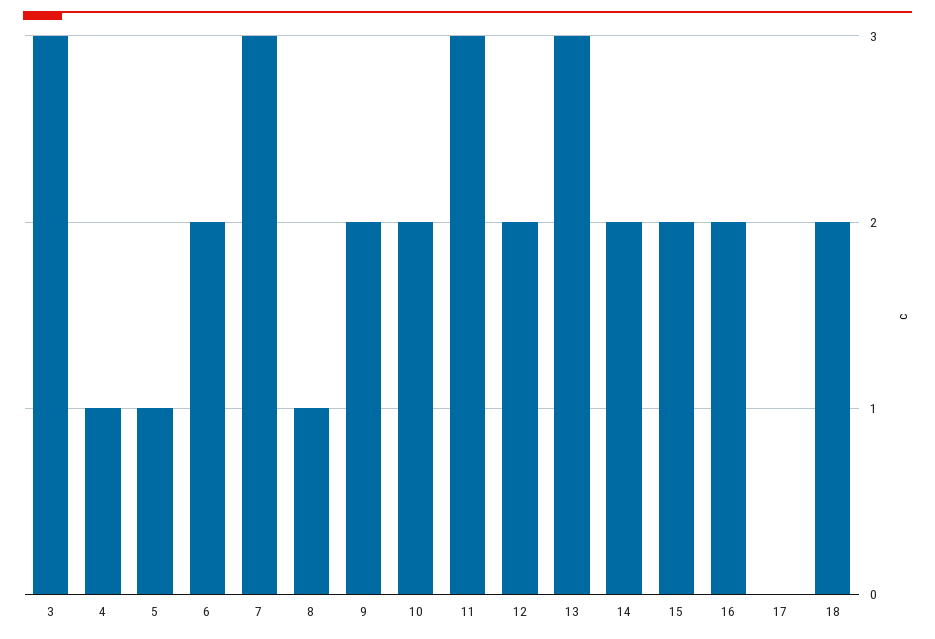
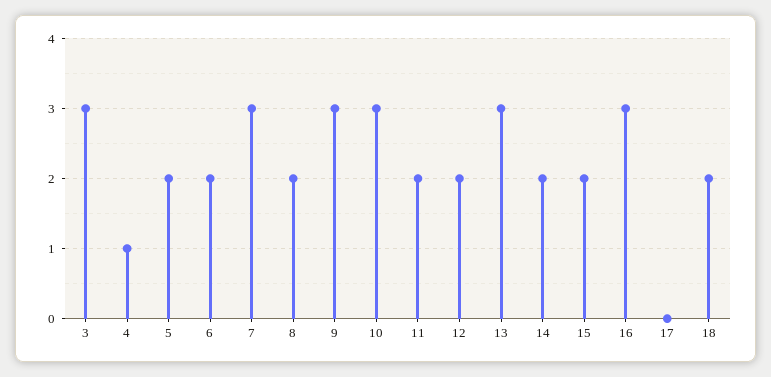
  {
    "3": 3,
    "4": 1,
-   "5": 1,
+   "5": 2,
    "6": 2,
    "7": 3,
-   "8": 1,
+   "8": 2,
-   "9": 2,
+   "9": 3,
-   "10": 2,
+   "10": 3,
-   "11": 3,
+   "11": 2,
    "12": 2,
    "13": 3,
    "14": 2,
    "15": 2,
-   "16": 2,
+   "16": 3,
    "17": 0,
    "18": 2
  }

